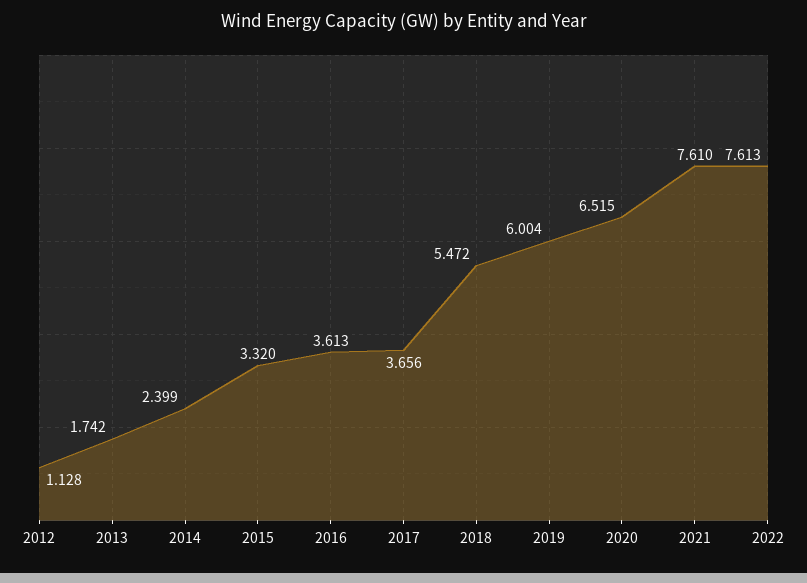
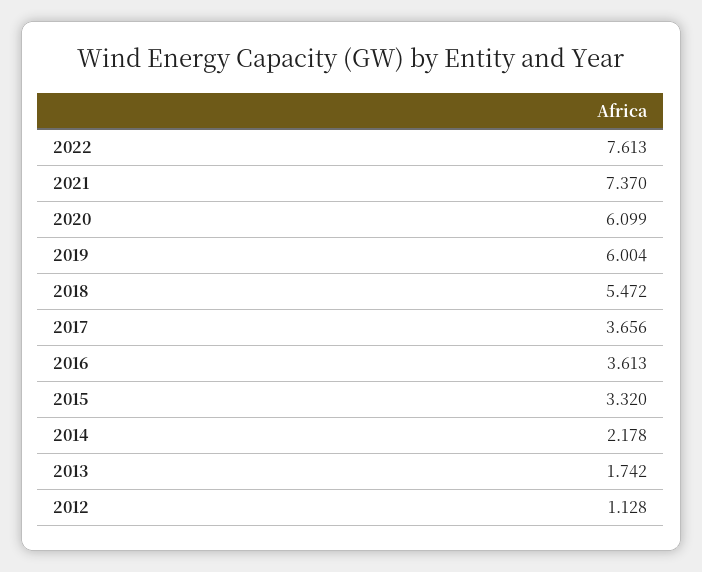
  {
    "2012": 1.128,
    "2013": 1.742,
-   "2014": 2.399,
+   "2014": 2.178,
    "2015": 3.32,
    "2016": 3.613,
    "2017": 3.656,
    "2018": 5.472,
    "2019": 6.004,
-   "2020": 6.515,
+   "2020": 6.099,
-   "2021": 7.61,
+   "2021": 7.37,
    "2022": 7.613
  }

